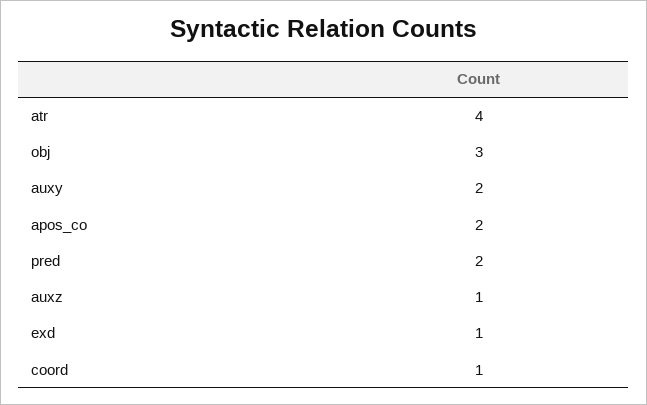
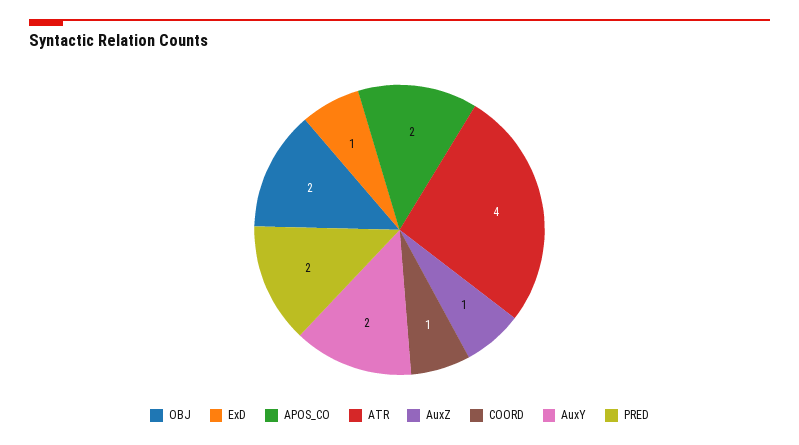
  {
    "atr": 4,
-   "obj": 3,
+   "obj": 2,
    "auxy": 2,
    "apos_co": 2,
    "pred": 2,
    "auxz": 1,
    "exd": 1,
    "coord": 1
  }

